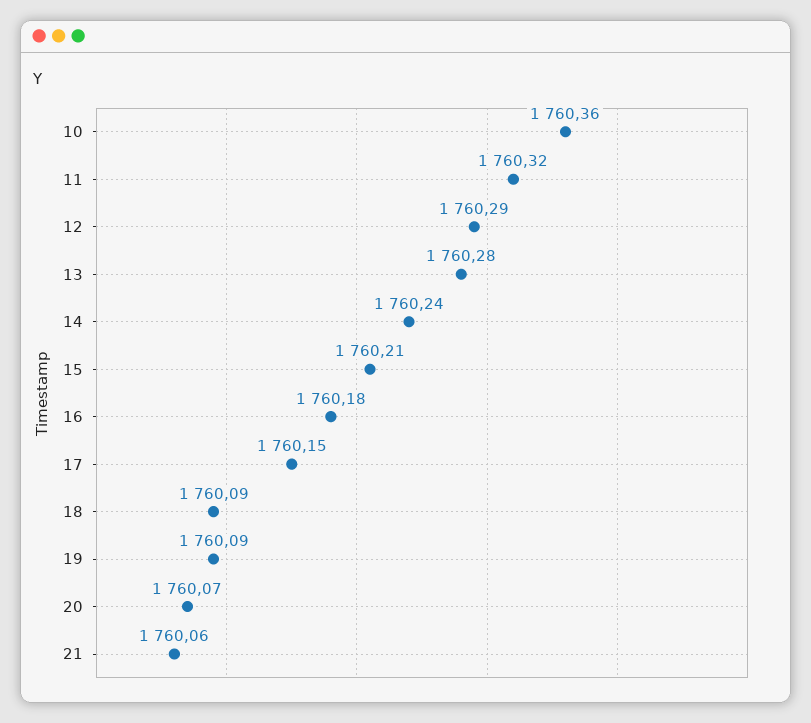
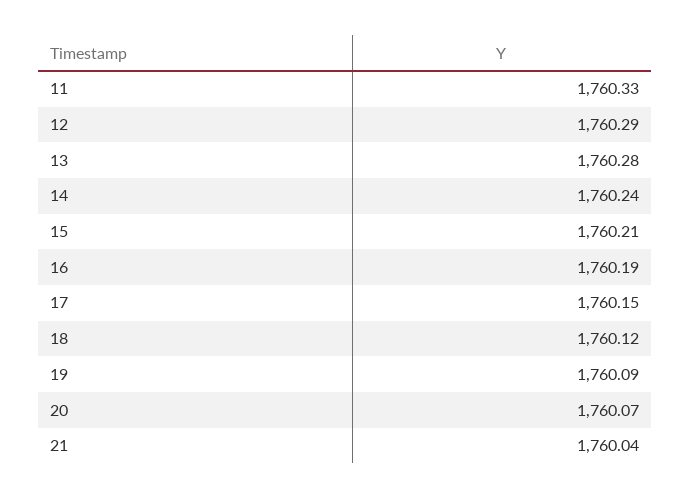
  {
-   "10": 1760.36,
-   "11": 1760.32,
+   "11": 1760.33,
    "12": 1760.29,
    "13": 1760.28,
    "14": 1760.24,
    "15": 1760.21,
-   "16": 1760.18,
+   "16": 1760.19,
    "17": 1760.15,
-   "18": 1760.09,
+   "18": 1760.12,
    "19": 1760.09,
    "20": 1760.07,
-   "21": 1760.06
+   "21": 1760.04
  }

